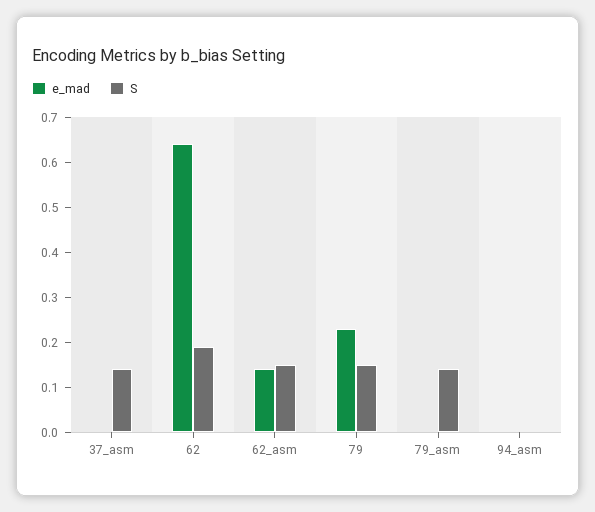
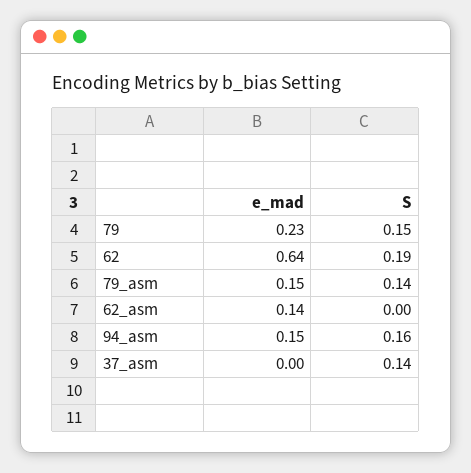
  {
    "e_mad": {
      "37_asm": 0,
      "62": 0.64,
      "62_asm": 0.14,
      "79": 0.23,
-     "79_asm": 0,
+     "79_asm": 0.15,
-     "94_asm": 0
+     "94_asm": 0.15
    },
    "S": {
      "37_asm": 0.14,
      "62": 0.19,
-     "62_asm": 0.15,
+     "62_asm": 0,
      "79": 0.15,
      "79_asm": 0.14,
-     "94_asm": 0
+     "94_asm": 0.16
    }
  }

